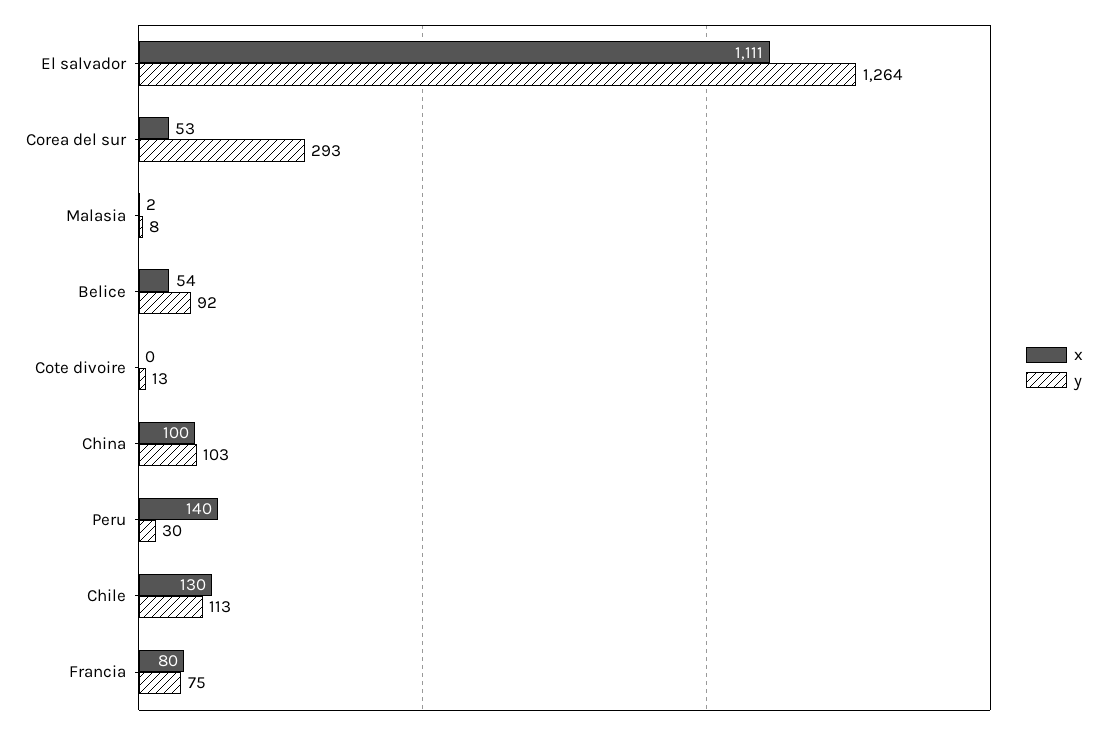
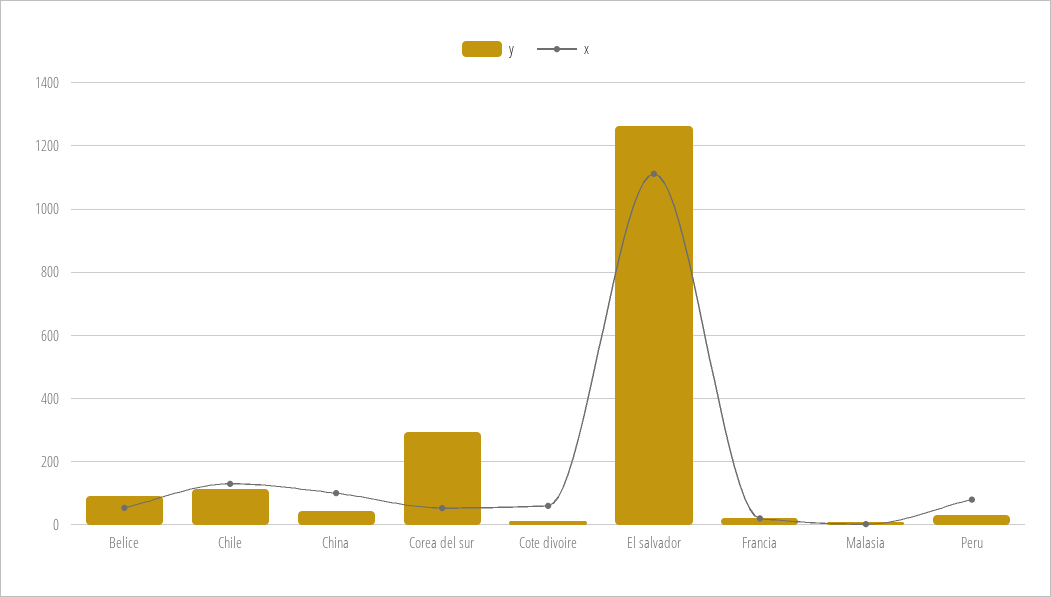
  {
    "x": {
      "El salvador": 1111,
      "Corea del sur": 53,
      "Malasia": 2,
      "Belice": 54,
-     "Cote divoire": 0,
+     "Cote divoire": 60,
      "China": 100,
-     "Peru": 140,
+     "Peru": 80,
      "Chile": 130,
-     "Francia": 80
+     "Francia": 20
    },
    "y": {
      "El salvador": 1264,
      "Corea del sur": 293,
      "Malasia": 8,
      "Belice": 92,
      "Cote divoire": 13,
-     "China": 103,
+     "China": 40,
      "Peru": 30,
      "Chile": 113,
-     "Francia": 75
+     "Francia": 20
    }
  }

